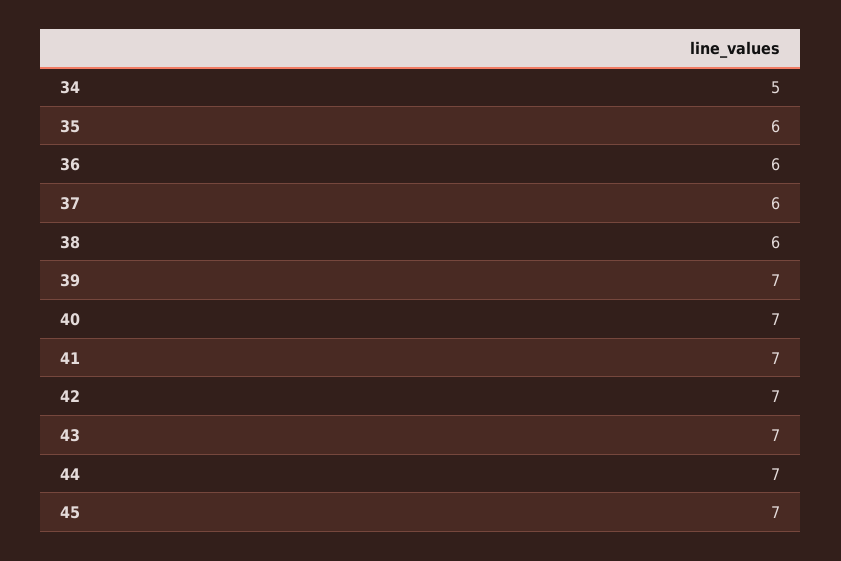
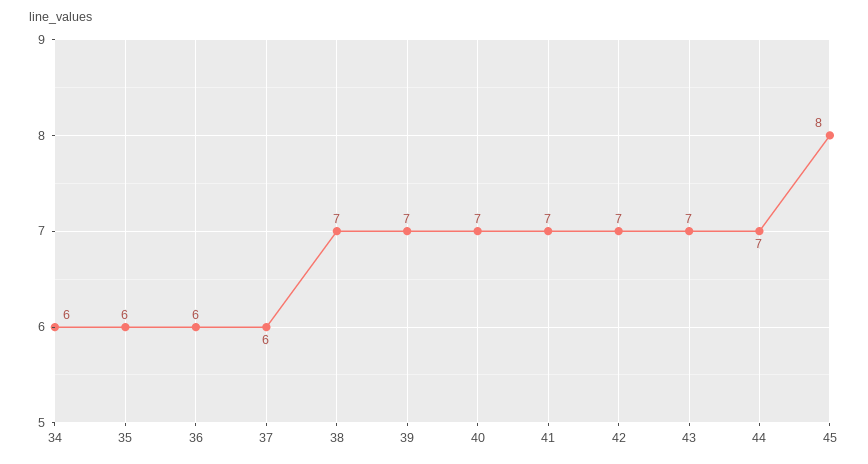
  {
-   "34": 5,
+   "34": 6,
    "35": 6,
    "36": 6,
    "37": 6,
-   "38": 6,
+   "38": 7,
    "39": 7,
    "40": 7,
    "41": 7,
    "42": 7,
    "43": 7,
    "44": 7,
-   "45": 7
+   "45": 8
  }

